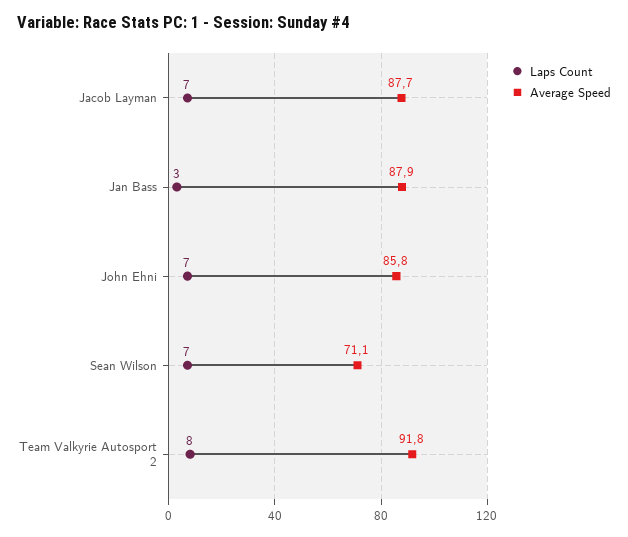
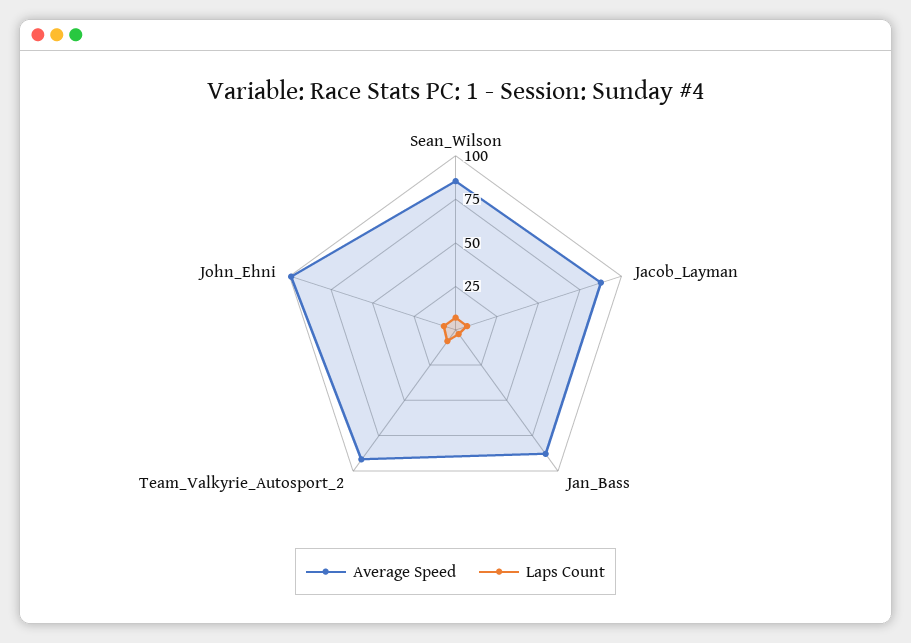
  {
    "Laps Count": {
      "Jacob Layman": 7,
      "Jan Bass": 3,
      "John Ehni": 7,
      "Sean Wilson": 7,
      "Team Valkyrie Autosport 2": 8
    },
    "Average Speed": {
      "Jacob Layman": 87.7,
      "Jan Bass": 87.9,
-     "John Ehni": 85.8,
+     "John Ehni": 100,
-     "Sean Wilson": 71.1,
+     "Sean Wilson": 85,
      "Team Valkyrie Autosport 2": 91.8
    }
  }

